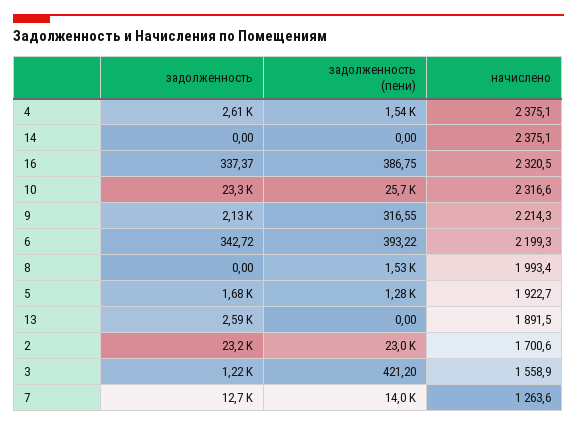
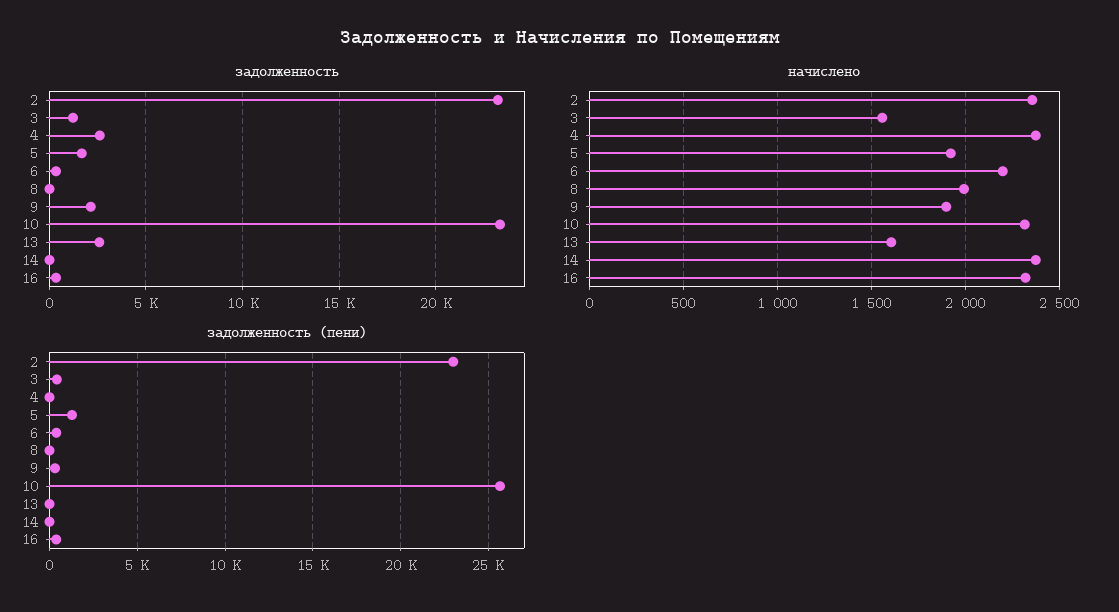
  {
    "задолженность": {
      "4": 2610,
      "14": 0,
      "16": 337.37,
      "10": 23300,
      "9": 2130,
      "6": 342.72,
      "8": 0,
      "5": 1680,
      "13": 2590,
      "2": 23200,
-     "3": 1220,
+     "3": 1220
-     "7": 12700
    },
    "задолженность (пени)": {
-     "4": 1540,
+     "4": 0,
      "14": 0,
      "16": 386.75,
      "10": 25700,
      "9": 316.55,
      "6": 393.22,
-     "8": 1530,
+     "8": 0,
      "5": 1280,
      "13": 0,
      "2": 23000,
-     "3": 421.2,
+     "3": 421.2
-     "7": 14000
    },
    "начислено": {
      "4": 2375.1,
      "14": 2375.1,
      "16": 2320.5,
      "10": 2316.6,
-     "9": 2214.3,
+     "9": 1900,
      "6": 2199.3,
      "8": 1993.4,
      "5": 1922.7,
-     "13": 1891.5,
+     "13": 1600,
-     "2": 1700.6,
+     "2": 2350,
-     "3": 1558.9,
+     "3": 1558.9
-     "7": 1263.6
    }
  }

